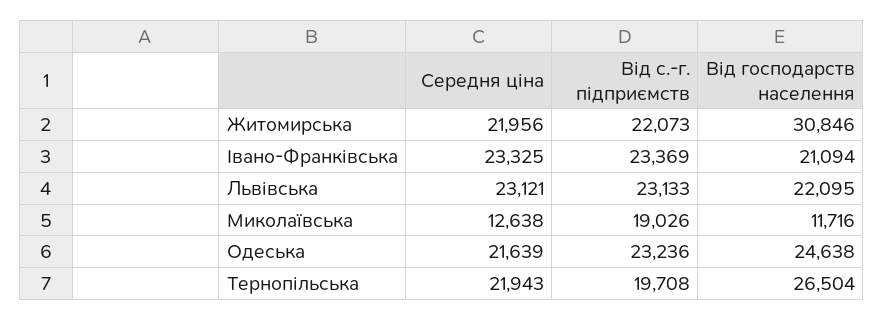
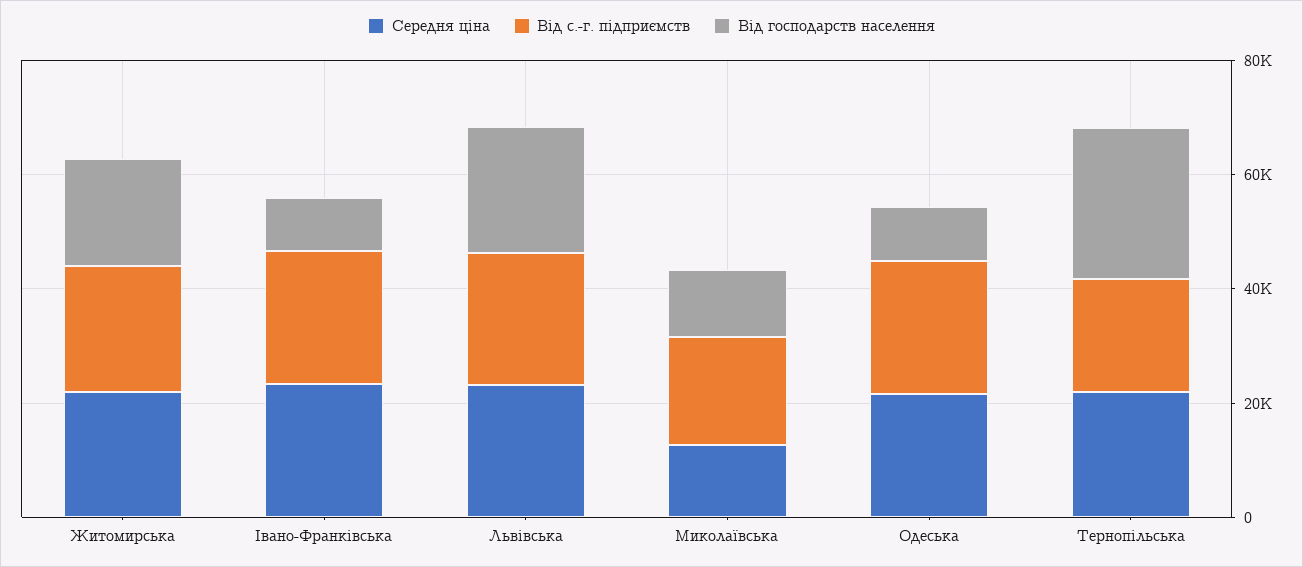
  {
    "Середня ціна": {
      "Житомирська": 21956,
      "Iвано-Франківська": 23325,
      "Львівська": 23121,
      "Миколаївська": 12638,
      "Одеська": 21639,
      "Тернопільська": 21943
    },
    "Від с.-г. підприємств": {
      "Житомирська": 22073,
      "Iвано-Франківська": 23369,
      "Львівська": 23133,
      "Миколаївська": 19026,
      "Одеська": 23236,
      "Тернопільська": 19708
    },
    "Від господарств населення": {
-     "Житомирська": 30846,
+     "Житомирська": 20000,
-     "Iвано-Франківська": 21094,
+     "Iвано-Франківська": 10000,
      "Львівська": 22095,
      "Миколаївська": 11716,
-     "Одеська": 24638,
+     "Одеська": 10000,
      "Тернопільська": 26504
    }
  }

